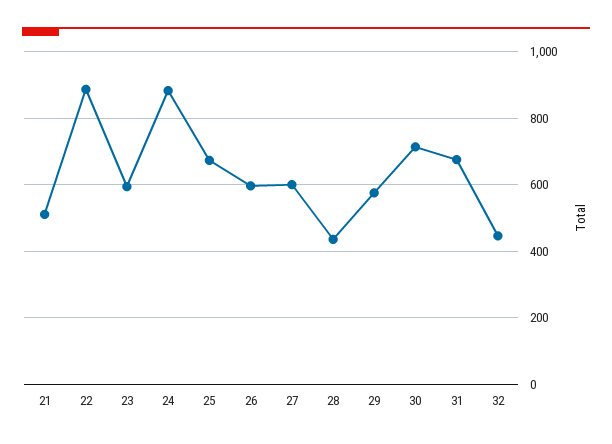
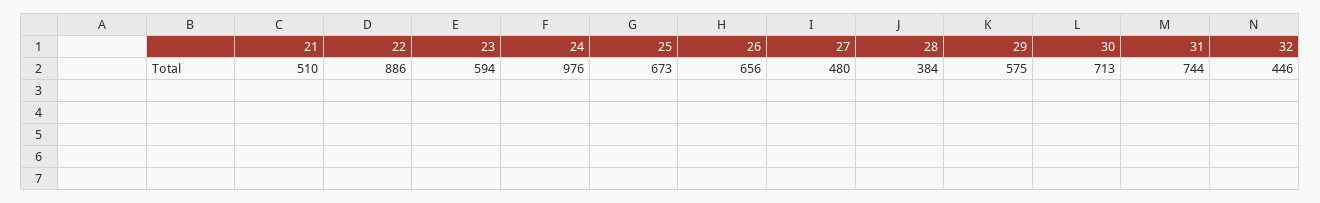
  {
    "21": 510,
    "22": 886,
    "23": 594,
-   "24": 880,
+   "24": 976,
    "25": 673,
-   "26": 600,
+   "26": 656,
-   "27": 600,
+   "27": 480,
-   "28": 440,
+   "28": 384,
    "29": 575,
    "30": 713,
-   "31": 680,
+   "31": 744,
    "32": 446
  }

